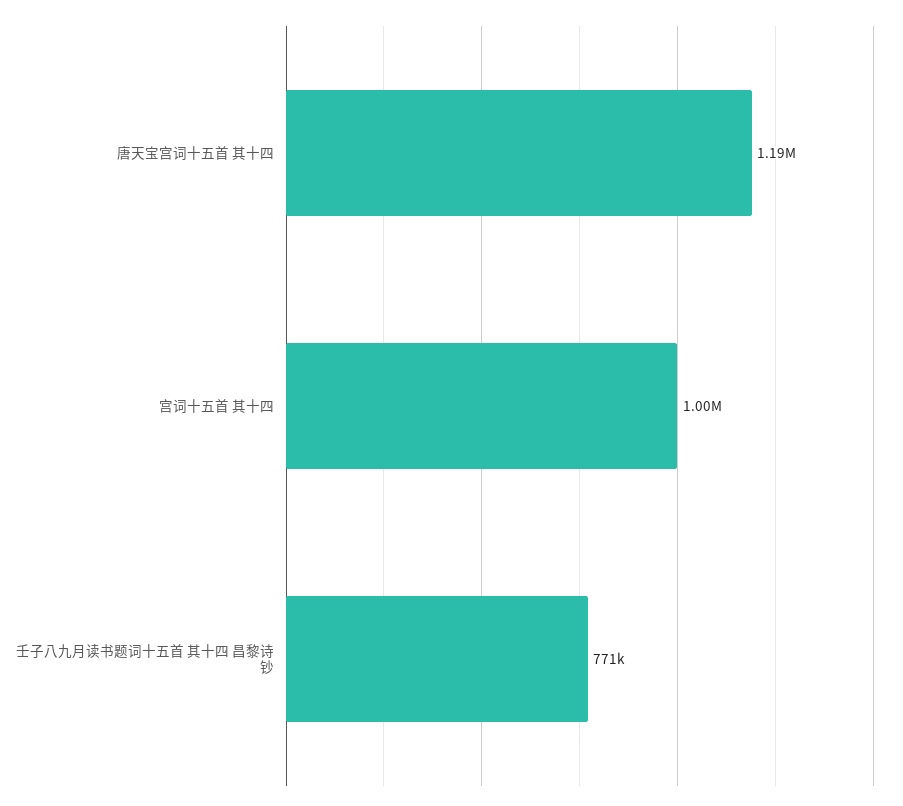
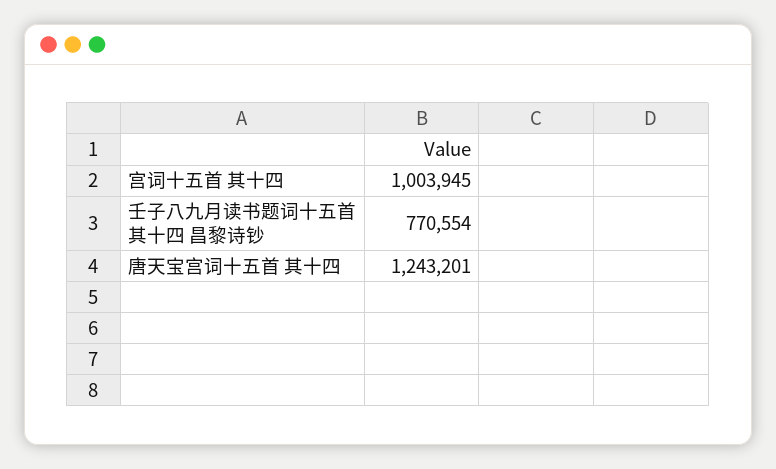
  {
-   "唐天宝宫词十五首 其十四": 1190000,
+   "唐天宝宫词十五首 其十四": 1243201,
    "宫词十五首 其十四": 1003945,
    "壬子八九月读书题词十五首 其十四 昌黎诗钞": 770554
  }

